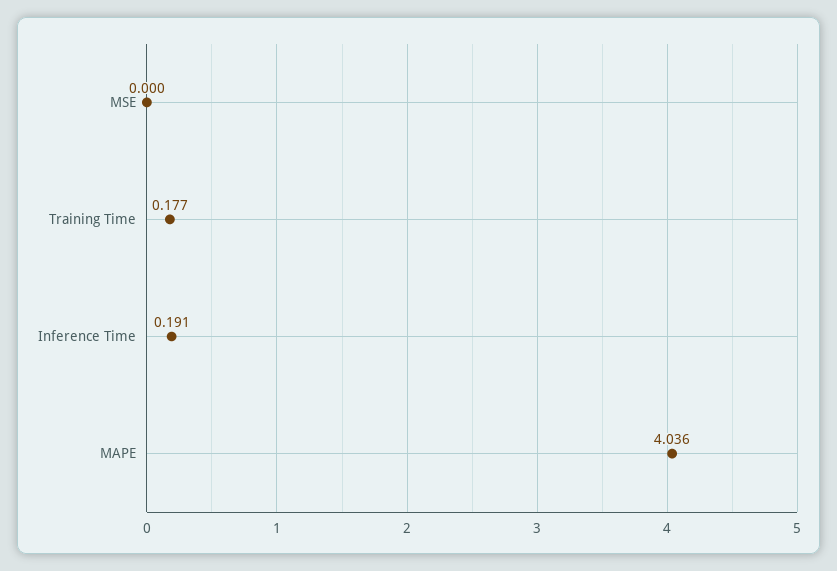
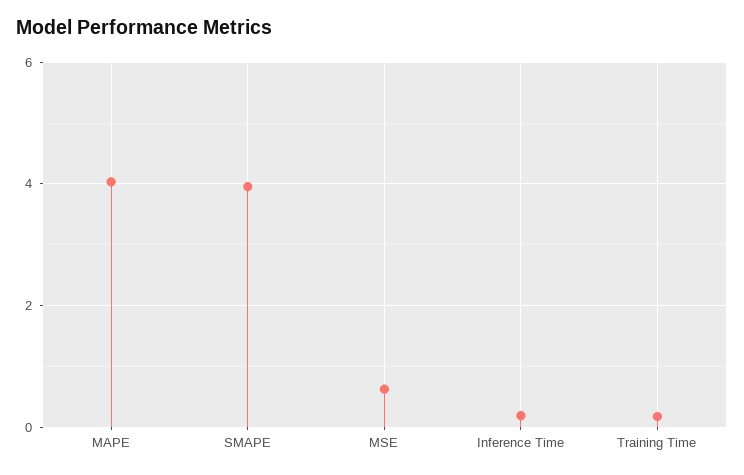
  {
-   "MSE": 0,
+   "MSE": 0.6,
    "Training Time": 0.177,
    "Inference Time": 0.191,
-   "MAPE": 4.036
+   "MAPE": 4.036,
+   "SMAPE": 4
  }

